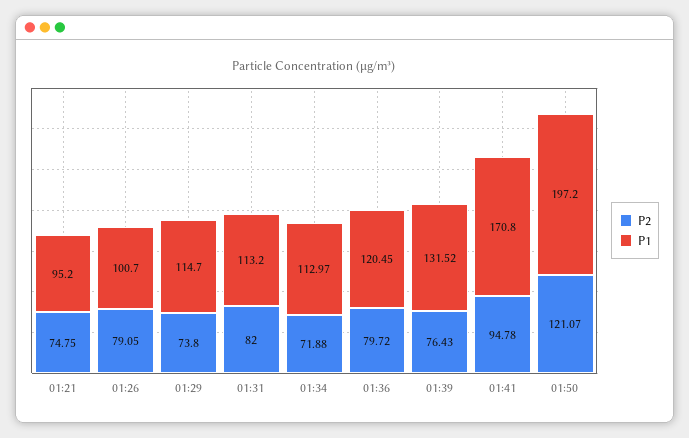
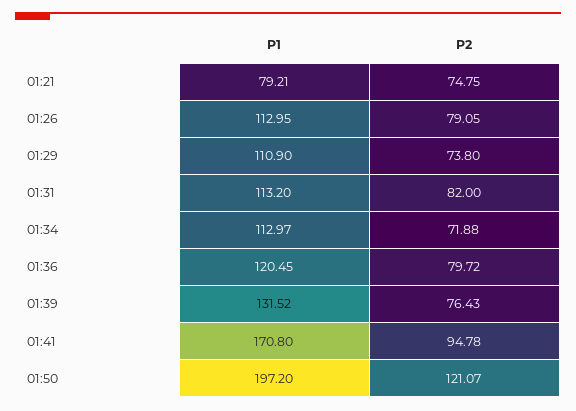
  {
    "P2": {
      "01:21": 74.75,
      "01:26": 79.05,
      "01:29": 73.8,
      "01:31": 82,
      "01:34": 71.88,
      "01:36": 79.72,
      "01:39": 76.43,
      "01:41": 94.78,
      "01:50": 121.07
    },
    "P1": {
-     "01:21": 95.2,
+     "01:21": 79.21,
-     "01:26": 100.7,
+     "01:26": 112.95,
-     "01:29": 114.7,
+     "01:29": 110.9,
      "01:31": 113.2,
      "01:34": 112.97,
      "01:36": 120.45,
      "01:39": 131.52,
      "01:41": 170.8,
      "01:50": 197.2
    }
  }

